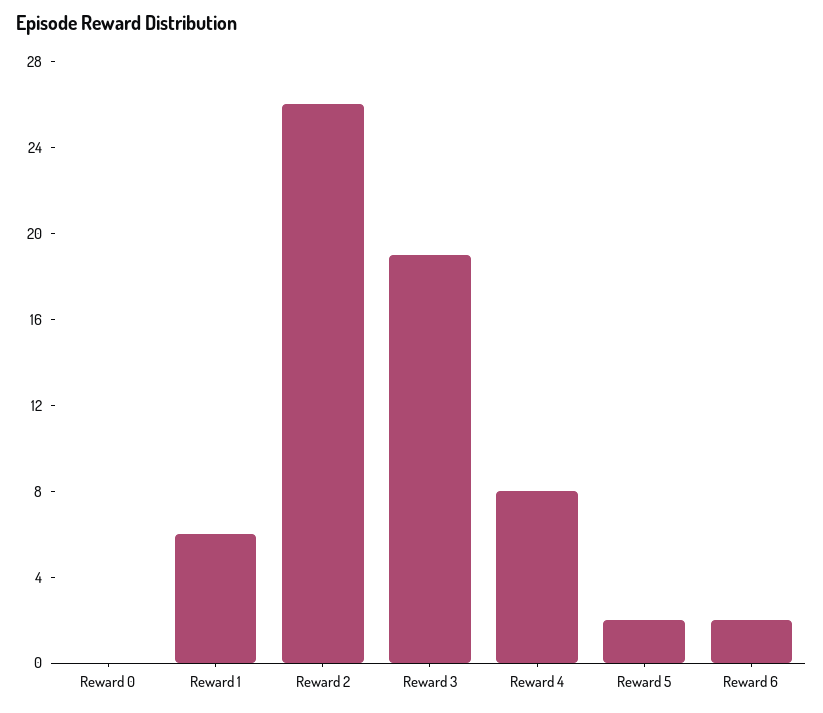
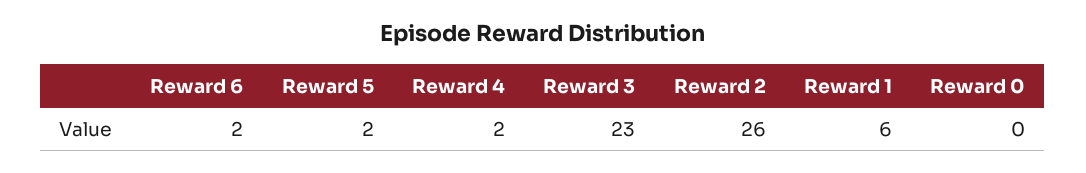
  {
    "Reward 0": 0,
    "Reward 1": 6,
    "Reward 2": 26,
-   "Reward 3": 19,
+   "Reward 3": 23,
-   "Reward 4": 8,
+   "Reward 4": 2,
    "Reward 5": 2,
    "Reward 6": 2
  }

